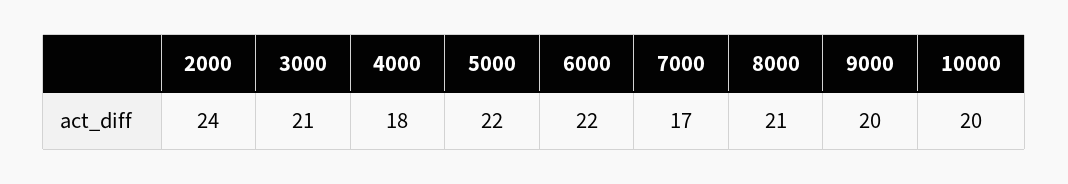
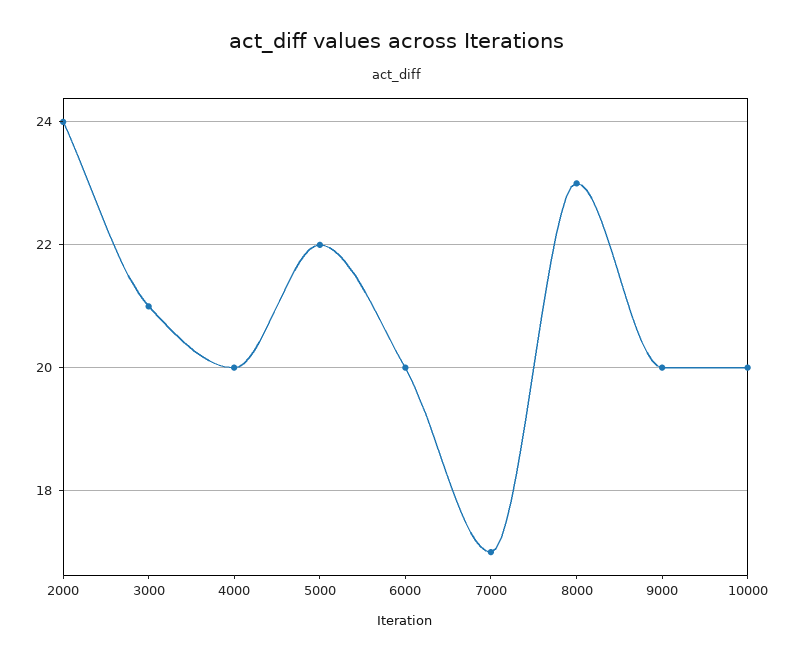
  {
    "2000": 24,
    "3000": 21,
-   "4000": 18,
+   "4000": 20,
    "5000": 22,
-   "6000": 22,
+   "6000": 20,
    "7000": 17,
-   "8000": 21,
+   "8000": 23,
    "9000": 20,
    "10000": 20
  }

